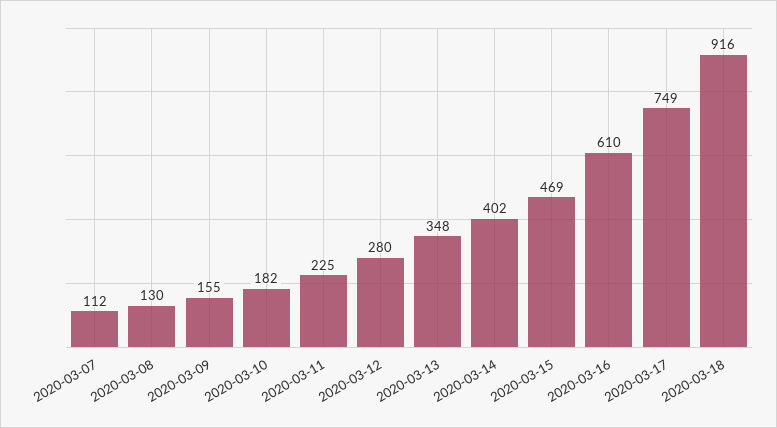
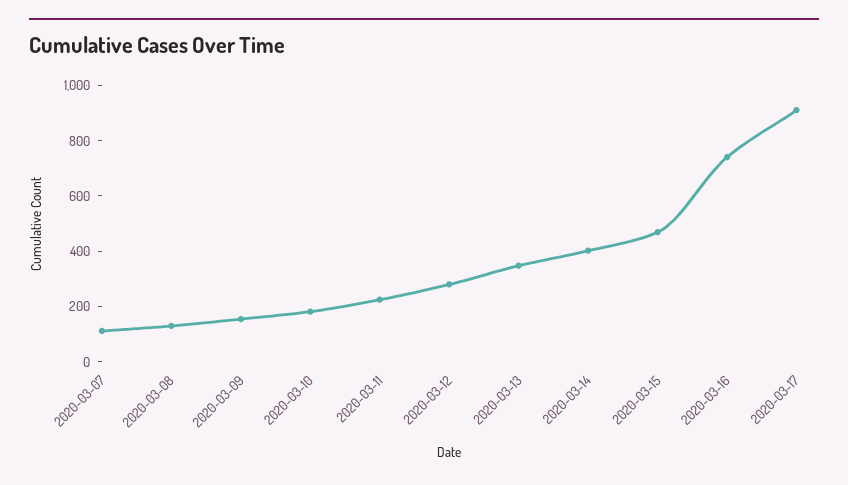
  {
    "2020-03-07": 112,
    "2020-03-08": 130,
    "2020-03-09": 155,
    "2020-03-10": 182,
    "2020-03-11": 225,
    "2020-03-12": 280,
    "2020-03-13": 348,
    "2020-03-14": 402,
    "2020-03-15": 469,
-   "2020-03-16": 610,
+   "2020-03-16": 750,
-   "2020-03-17": 749,
+   "2020-03-17": 900
-   "2020-03-18": 916
  }

